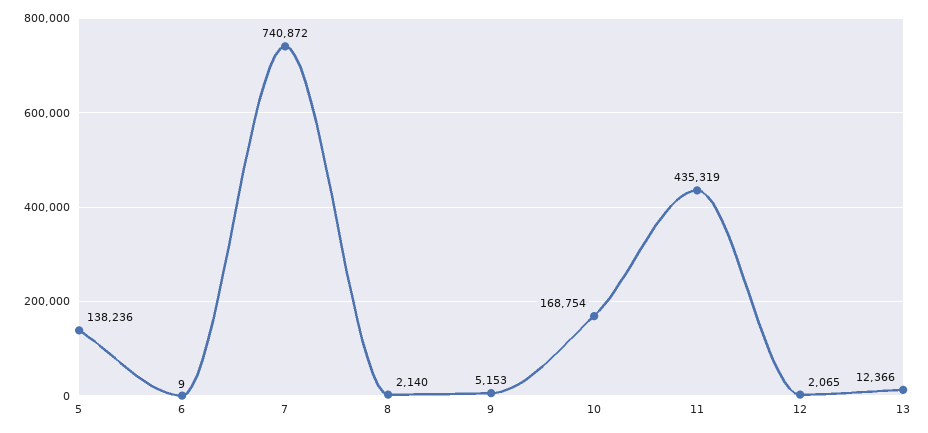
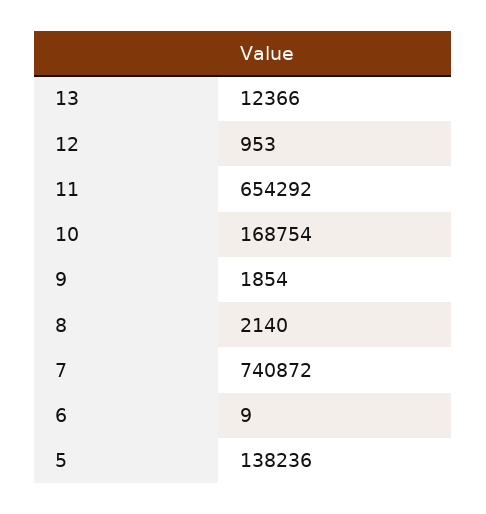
  {
    "5": 138236,
    "6": 9,
    "7": 740872,
    "8": 2140,
-   "9": 5153,
+   "9": 1854,
    "10": 168754,
-   "11": 435319,
+   "11": 654292,
-   "12": 2065,
+   "12": 953,
    "13": 12366
  }

